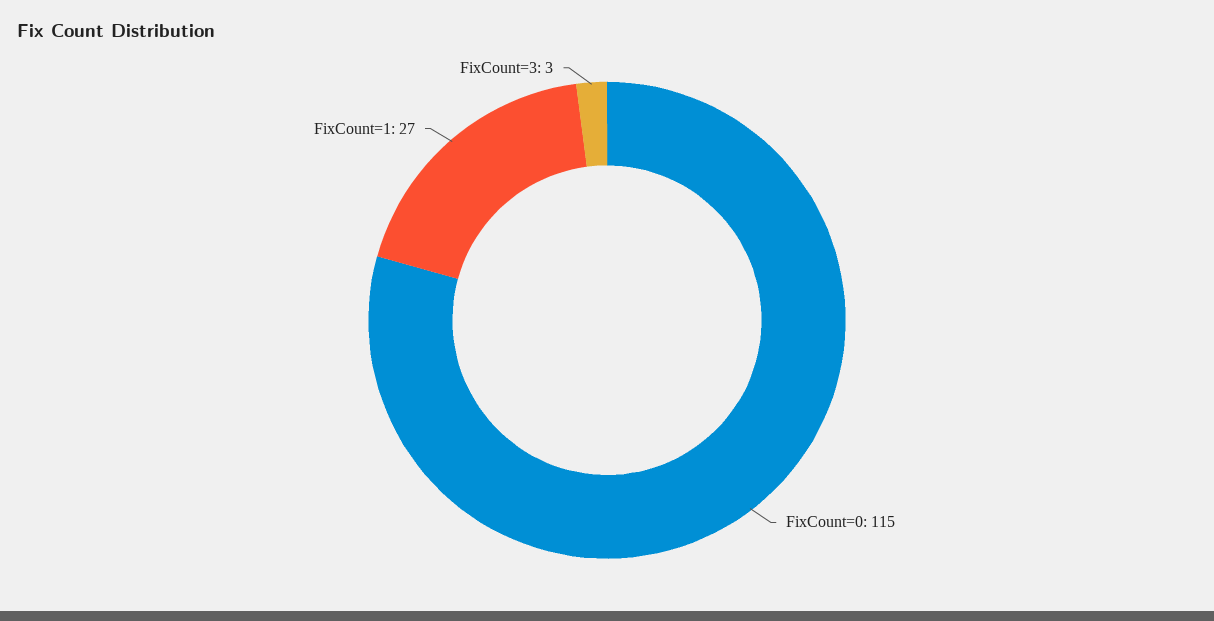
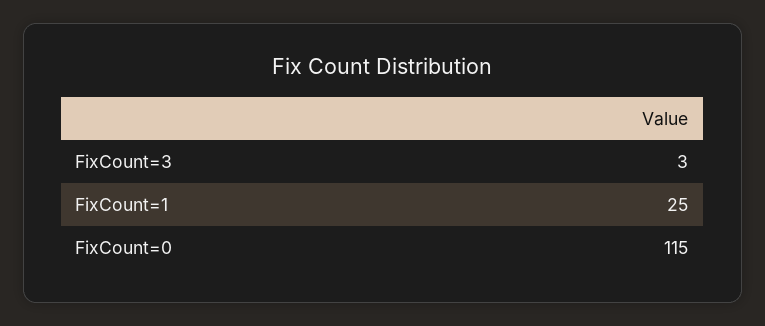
  {
    "FixCount=0": 115,
-   "FixCount=1": 27,
+   "FixCount=1": 25,
    "FixCount=3": 3
  }

